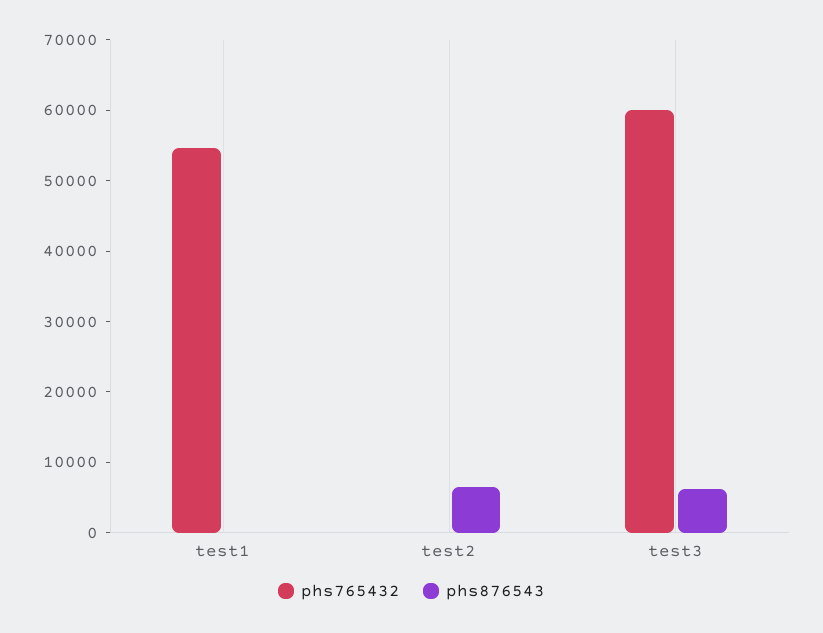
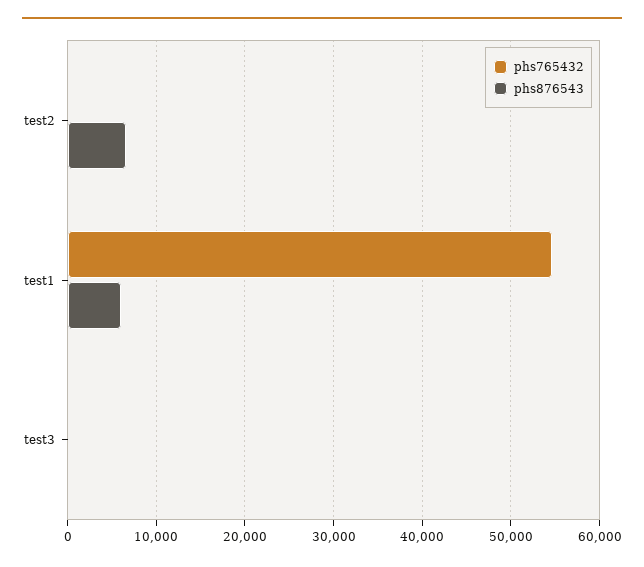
  {
    "phs765432": {
      "test1": 55000,
      "test2": 0,
-     "test3": 60000
+     "test3": 0
    },
    "phs876543": {
-     "test1": 0,
+     "test1": 6000,
      "test2": 7000,
-     "test3": 6000
+     "test3": 0
    }
  }

